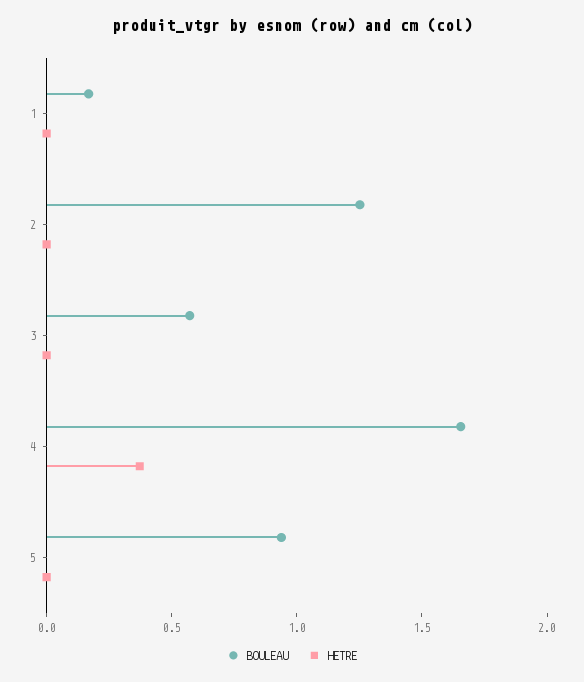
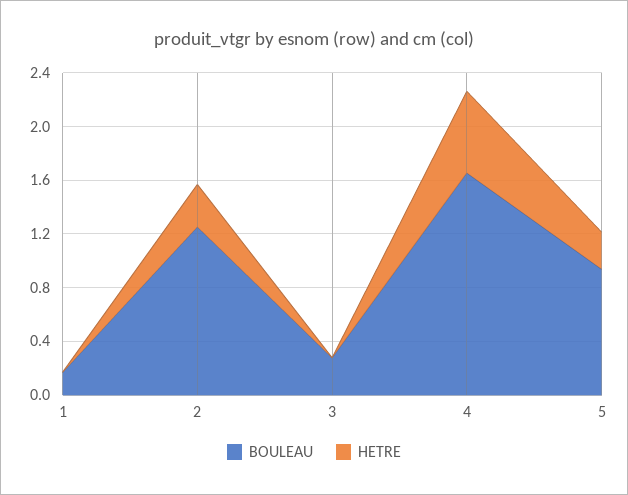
  {
    "BOULEAU": {
      "1": 0.2,
      "2": 1.3,
-     "3": 0.6,
+     "3": 0.3,
      "4": 1.7,
      "5": 0.9
    },
    "HETRE": {
      "1": 0,
-     "2": 0,
+     "2": 0.3,
      "3": 0,
-     "4": 0.4,
+     "4": 0.6,
-     "5": 0
+     "5": 0.3
    }
  }

